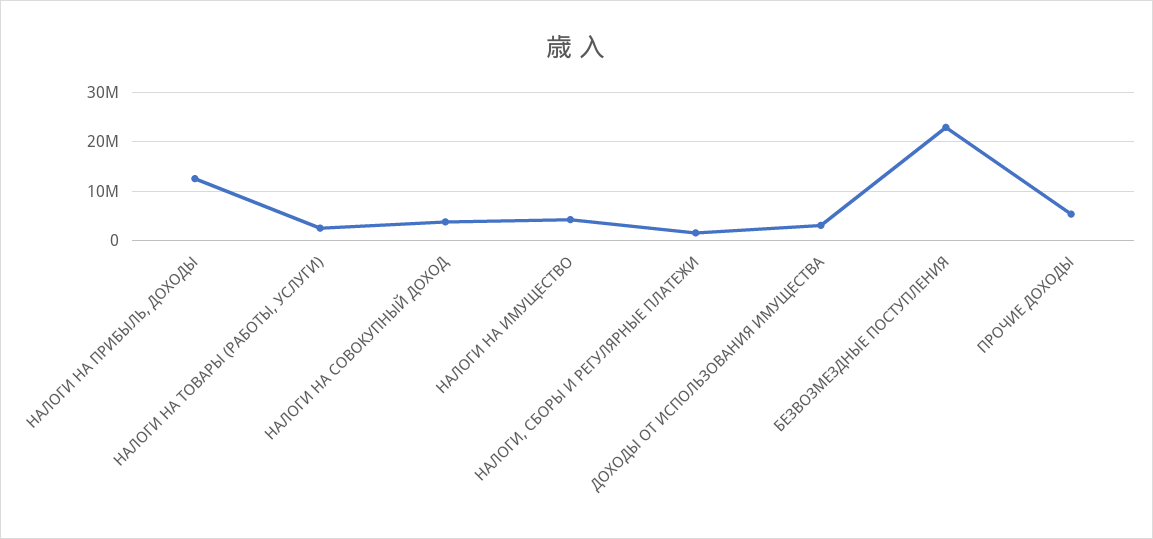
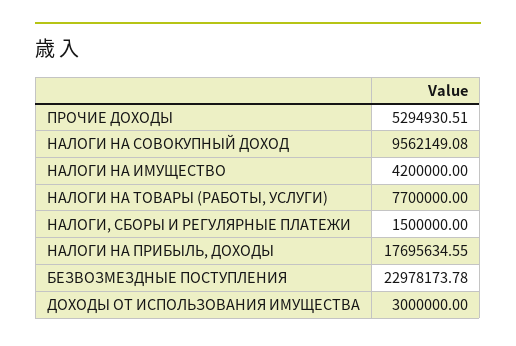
  {
-   "НАЛОГИ НА ПРИБЫЛЬ, ДОХОДЫ": 12000000,
+   "НАЛОГИ НА ПРИБЫЛЬ, ДОХОДЫ": 17695634.55,
-   "НАЛОГИ НА ТОВАРЫ (РАБОТЫ, УСЛУГИ)": 2000000,
+   "НАЛОГИ НА ТОВАРЫ (РАБОТЫ, УСЛУГИ)": 7700000,
-   "НАЛОГИ НА СОВОКУПНЫЙ ДОХОД": 4000000,
+   "НАЛОГИ НА СОВОКУПНЫЙ ДОХОД": 9562149.08,
    "НАЛОГИ НА ИМУЩЕСТВО": 4200000,
    "НАЛОГИ, СБОРЫ И РЕГУЛЯРНЫЕ ПЛАТЕЖИ": 1500000,
    "ДОХОДЫ ОТ ИСПОЛЬЗОВАНИЯ ИМУЩЕСТВА": 3000000,
    "БЕЗВОЗМЕЗДНЫЕ ПОСТУПЛЕНИЯ": 22978173.78,
    "ПРОЧИЕ ДОХОДЫ": 5294930.51
  }

